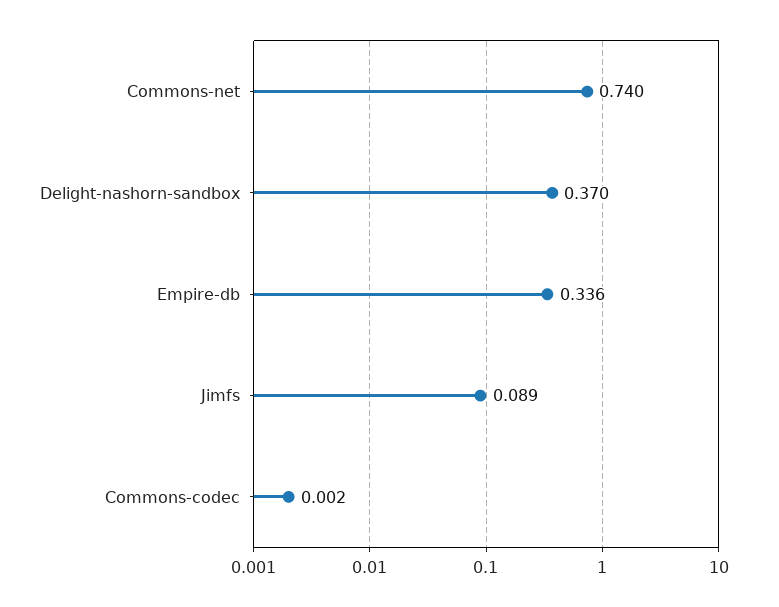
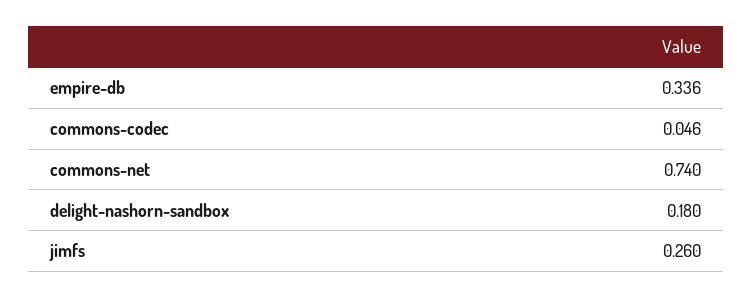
  {
    "Commons-net": 0.74,
-   "Delight-nashorn-sandbox": 0.37,
+   "Delight-nashorn-sandbox": 0.18,
    "Empire-db": 0.336,
-   "Jimfs": 0.089,
+   "Jimfs": 0.26,
-   "Commons-codec": 0.002
+   "Commons-codec": 0.046
  }

